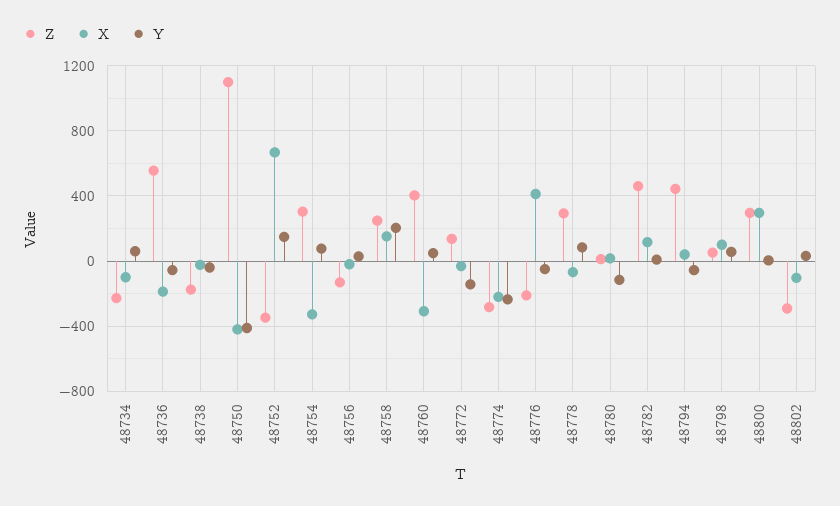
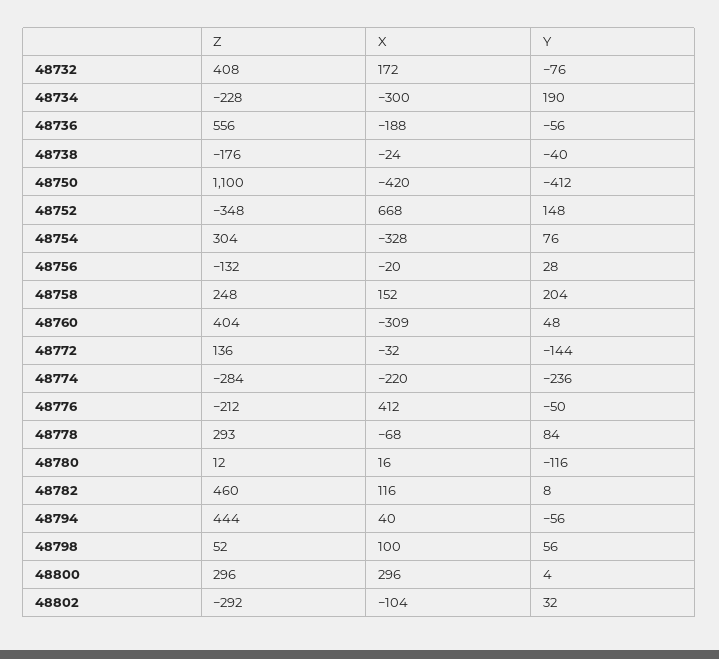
  {
    "Z": {
      "48734": -228,
      "48736": 556,
      "48738": -176,
      "48750": 1100,
      "48752": -348,
      "48754": 304,
      "48756": -132,
      "48758": 248,
      "48760": 404,
      "48772": 136,
      "48774": -284,
      "48776": -212,
      "48778": 293,
      "48780": 12,
      "48782": 460,
      "48794": 444,
      "48798": 52,
      "48800": 296,
-     "48802": -292
+     "48802": -292,
+     "48732": 408
    },
    "X": {
-     "48734": -100,
+     "48734": -300,
      "48736": -188,
      "48738": -24,
      "48750": -420,
      "48752": 668,
      "48754": -328,
      "48756": -20,
      "48758": 152,
      "48760": -309,
      "48772": -32,
      "48774": -220,
      "48776": 412,
      "48778": -68,
      "48780": 16,
      "48782": 116,
      "48794": 40,
      "48798": 100,
      "48800": 296,
-     "48802": -104
+     "48802": -104,
+     "48732": 172
    },
    "Y": {
-     "48734": 50,
+     "48734": 190,
      "48736": -56,
      "48738": -40,
      "48750": -412,
      "48752": 148,
      "48754": 76,
      "48756": 28,
      "48758": 204,
      "48760": 48,
      "48772": -144,
      "48774": -236,
      "48776": -50,
      "48778": 84,
      "48780": -116,
      "48782": 8,
      "48794": -56,
      "48798": 56,
      "48800": 4,
-     "48802": 32
+     "48802": 32,
+     "48732": -76
    }
  }

